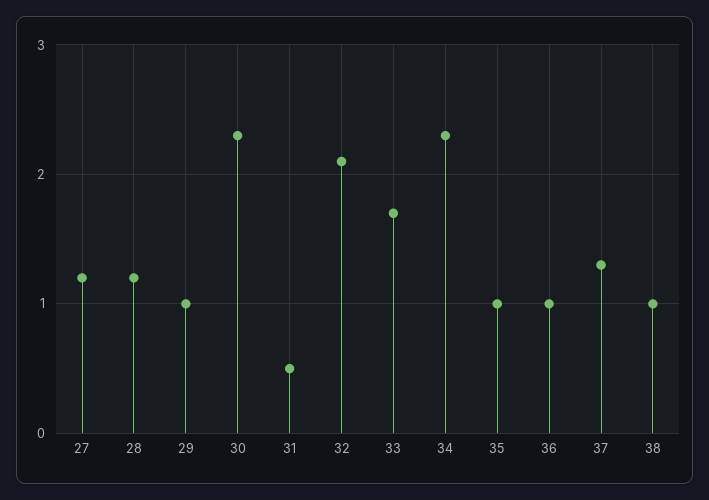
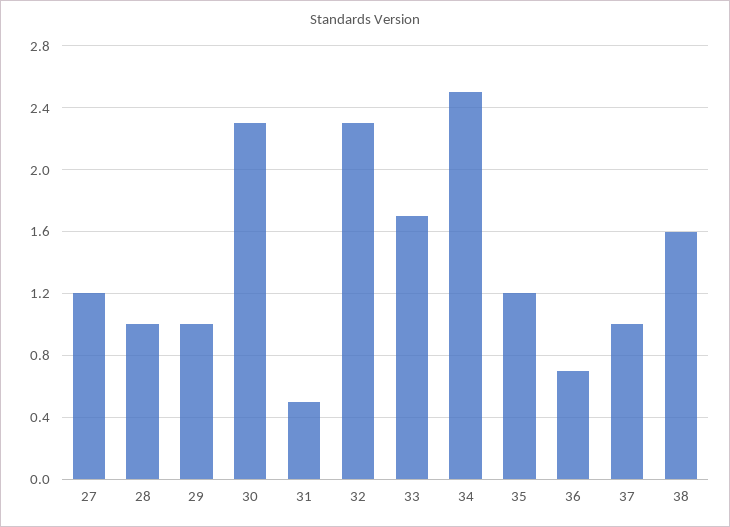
  {
    "27": 1.2,
-   "28": 1.2,
+   "28": 1,
    "29": 1,
    "30": 2.3,
    "31": 0.5,
-   "32": 2.1,
+   "32": 2.3,
    "33": 1.7,
-   "34": 2.3,
+   "34": 2.5,
-   "35": 1,
+   "35": 1.2,
-   "36": 1,
+   "36": 0.7,
-   "37": 1.3,
+   "37": 1,
-   "38": 1
+   "38": 1.6
  }

